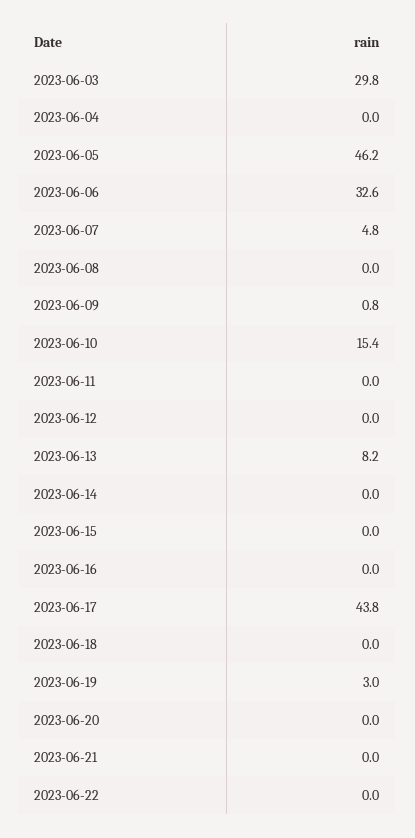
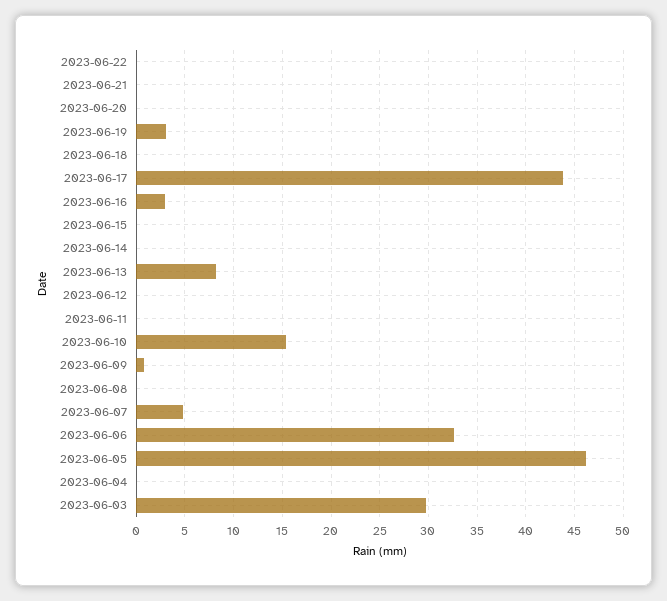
  {
    "2023-06-03": 29.8,
    "2023-06-04": 0,
    "2023-06-05": 46.2,
    "2023-06-06": 32.6,
    "2023-06-07": 4.8,
    "2023-06-08": 0,
    "2023-06-09": 0.8,
    "2023-06-10": 15.4,
    "2023-06-11": 0,
    "2023-06-12": 0,
    "2023-06-13": 8.2,
    "2023-06-14": 0,
    "2023-06-15": 0,
-   "2023-06-16": 0,
+   "2023-06-16": 3,
    "2023-06-17": 43.8,
    "2023-06-18": 0,
    "2023-06-19": 3,
    "2023-06-20": 0,
    "2023-06-21": 0,
    "2023-06-22": 0
  }

